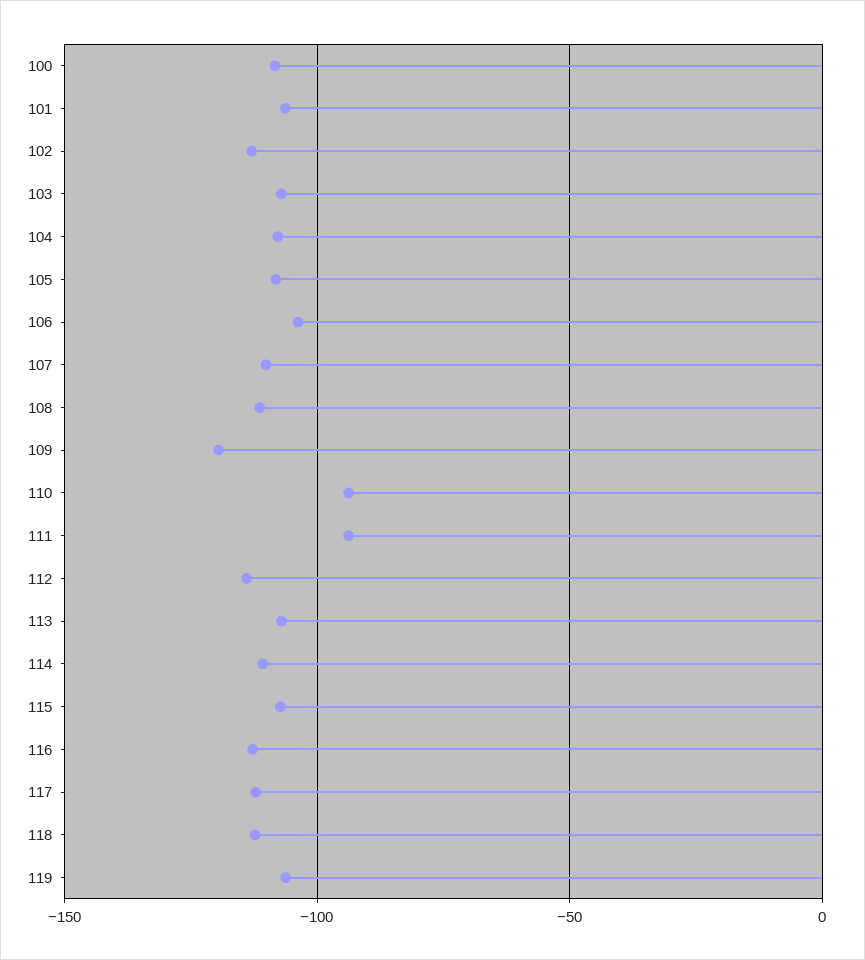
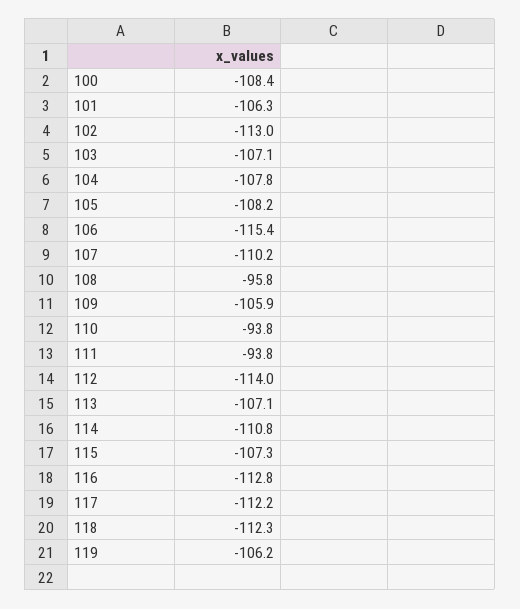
  {
    "100": -108.4,
    "101": -106.3,
    "102": -113,
    "103": -107.1,
    "104": -107.8,
    "105": -108.2,
-   "106": -105,
+   "106": -115.4,
    "107": -110.2,
-   "108": -110,
+   "108": -95.8,
-   "109": -120,
+   "109": -105.9,
    "110": -93.8,
    "111": -93.8,
    "112": -114,
    "113": -107.1,
    "114": -110.8,
    "115": -107.3,
    "116": -112.8,
    "117": -112.2,
    "118": -112.3,
    "119": -106.2
  }

